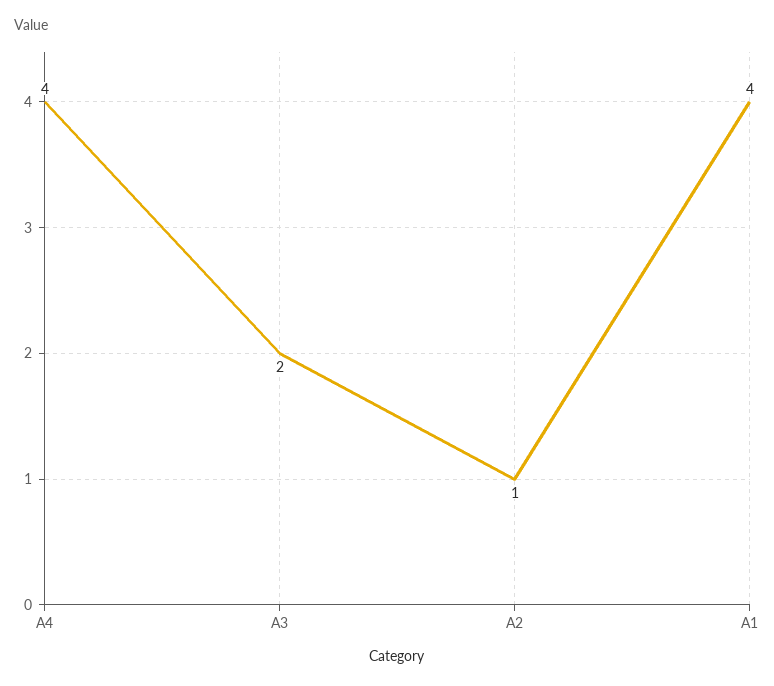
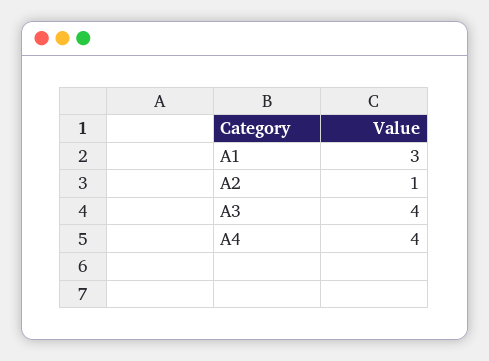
  {
    "A4": 4,
-   "A3": 2,
+   "A3": 4,
    "A2": 1,
-   "A1": 4
+   "A1": 3
  }

